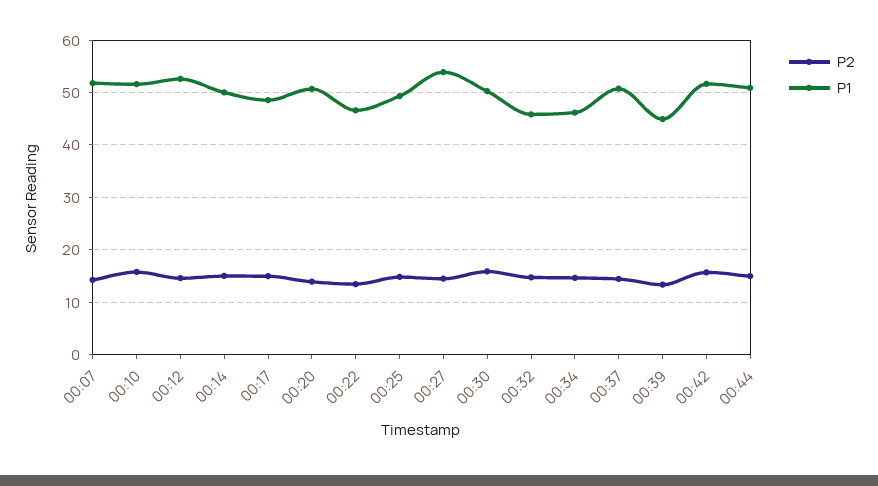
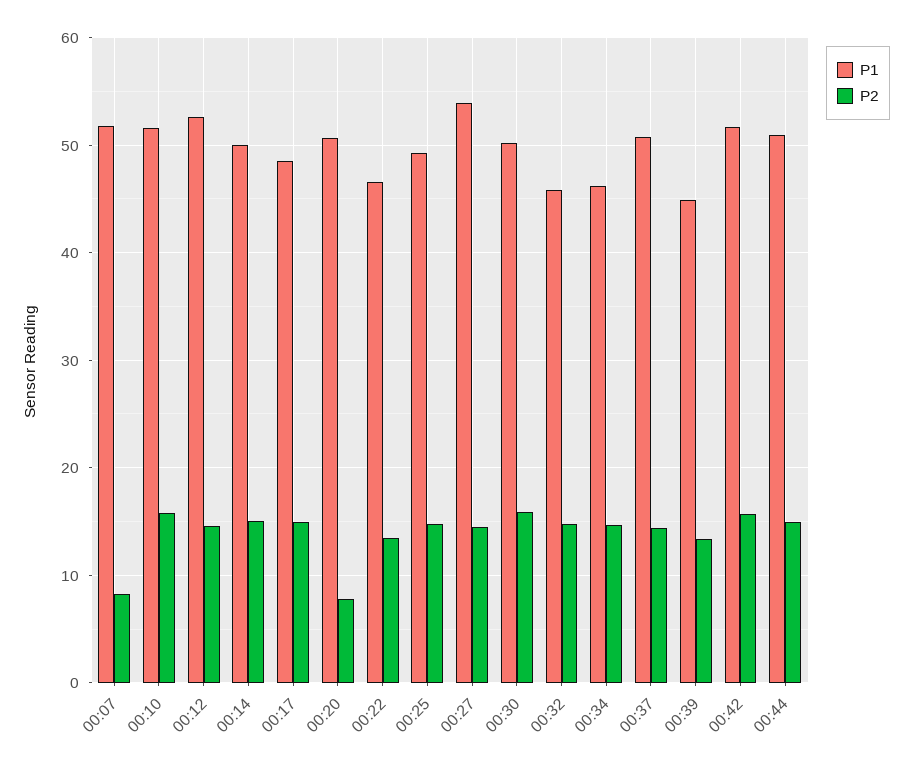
  {
    "P2": {
-     "00:07": 14,
+     "00:07": 8,
      "00:10": 16,
      "00:12": 15,
      "00:14": 15,
      "00:17": 15,
-     "00:20": 14,
+     "00:20": 8,
      "00:22": 13,
      "00:25": 15,
      "00:27": 14,
      "00:30": 16,
      "00:32": 15,
      "00:34": 15,
      "00:37": 14,
      "00:39": 13,
      "00:42": 16,
      "00:44": 15
    },
    "P1": {
      "00:07": 52,
      "00:10": 52,
      "00:12": 53,
      "00:14": 50,
      "00:17": 49,
      "00:20": 51,
      "00:22": 47,
      "00:25": 49,
      "00:27": 54,
      "00:30": 50,
      "00:32": 46,
      "00:34": 46,
      "00:37": 51,
      "00:39": 45,
      "00:42": 52,
      "00:44": 51
    }
  }

